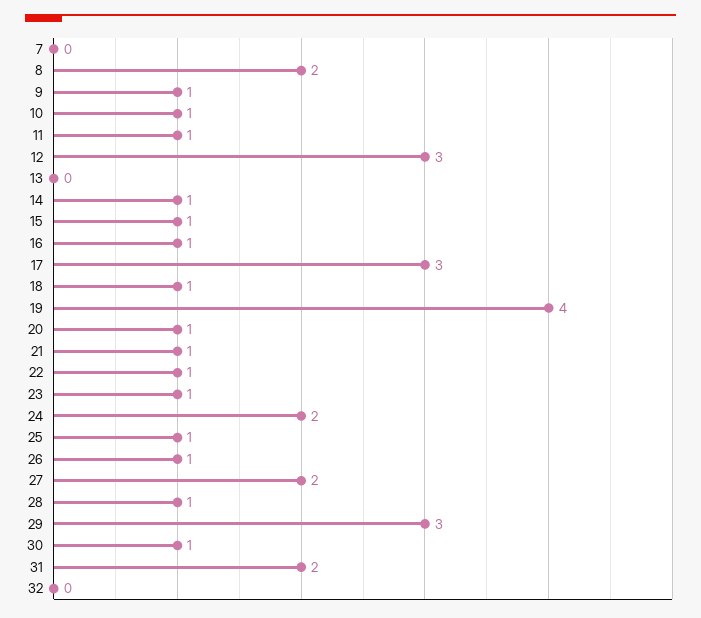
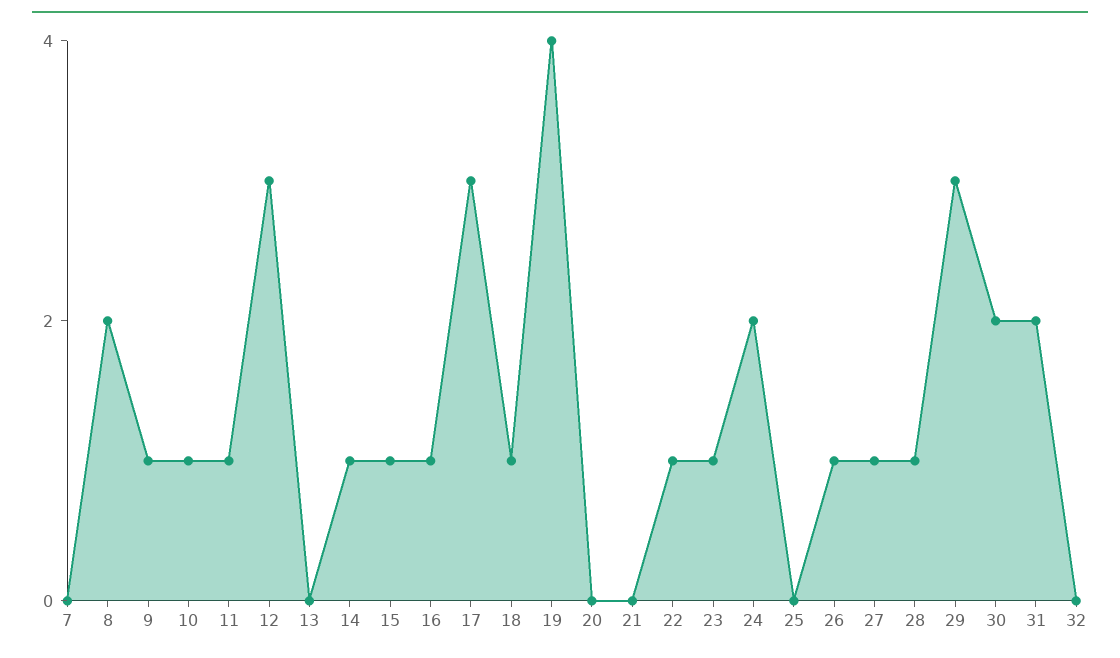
  {
    "7": 0,
    "8": 2,
    "9": 1,
    "10": 1,
    "11": 1,
    "12": 3,
    "13": 0,
    "14": 1,
    "15": 1,
    "16": 1,
    "17": 3,
    "18": 1,
    "19": 4,
-   "20": 1,
+   "20": 0,
-   "21": 1,
+   "21": 0,
    "22": 1,
    "23": 1,
    "24": 2,
-   "25": 1,
+   "25": 0,
    "26": 1,
-   "27": 2,
+   "27": 1,
    "28": 1,
    "29": 3,
-   "30": 1,
+   "30": 2,
    "31": 2,
    "32": 0
  }

